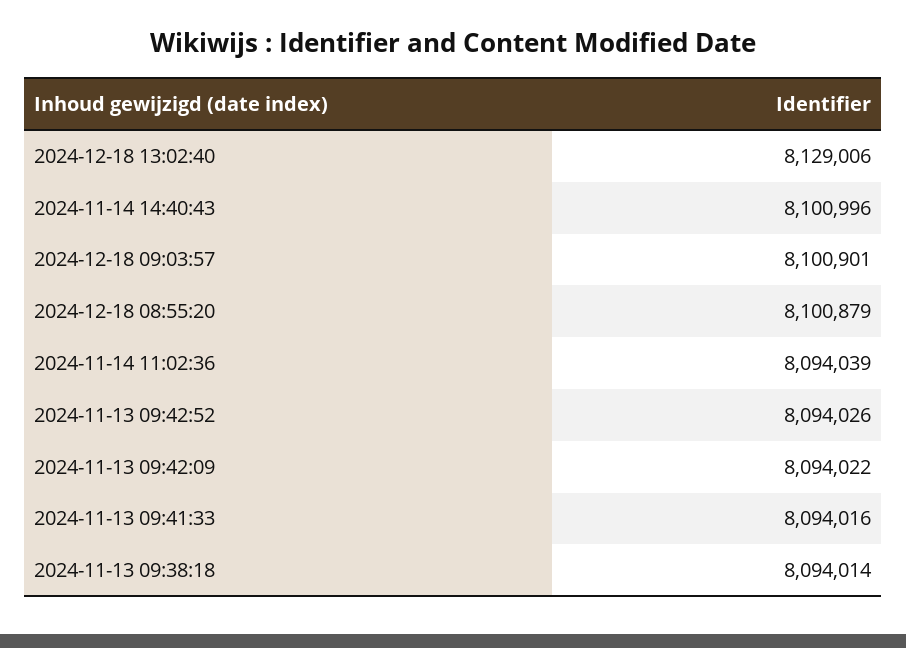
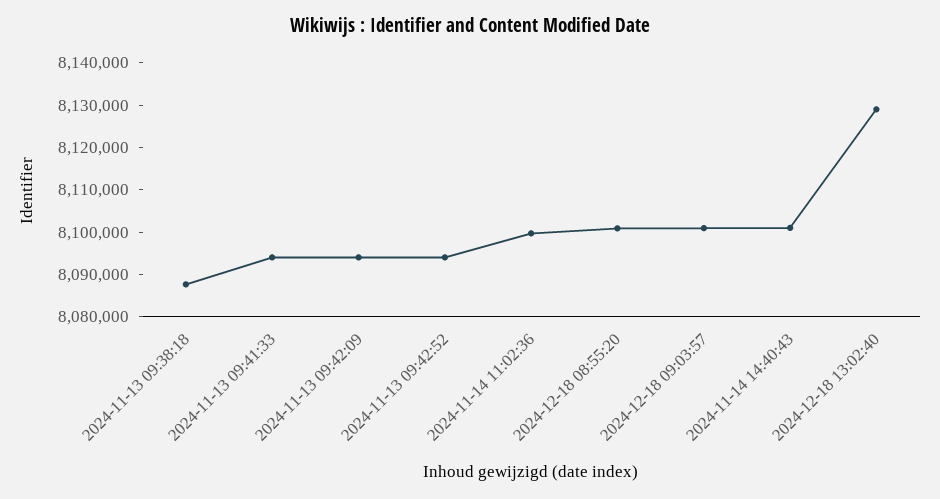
  {
    "2024-12-18 13:02:40": 8129006,
    "2024-11-14 14:40:43": 8100996,
    "2024-12-18 09:03:57": 8100901,
    "2024-12-18 08:55:20": 8100879,
-   "2024-11-14 11:02:36": 8094039,
+   "2024-11-14 11:02:36": 8100000,
    "2024-11-13 09:42:52": 8094026,
    "2024-11-13 09:42:09": 8094022,
    "2024-11-13 09:41:33": 8094016,
-   "2024-11-13 09:38:18": 8094014
+   "2024-11-13 09:38:18": 8088000
  }

